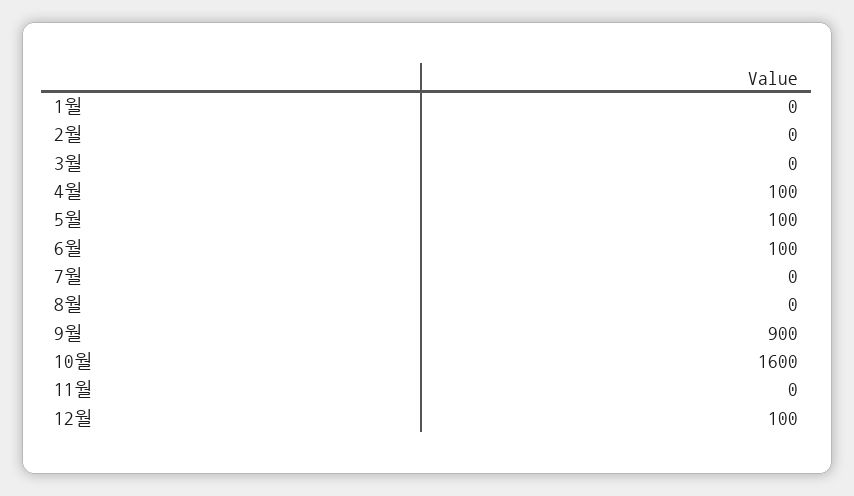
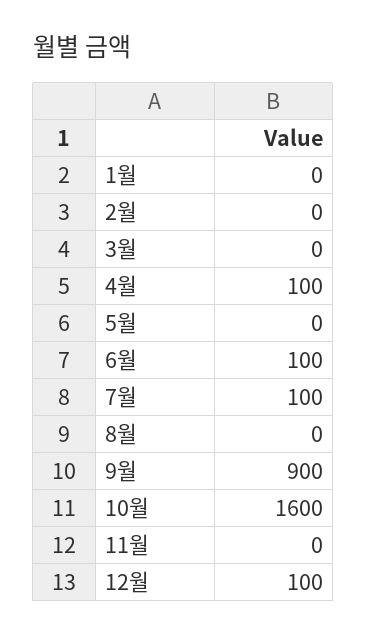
  {
    "1월": 0,
    "2월": 0,
    "3월": 0,
    "4월": 100,
-   "5월": 100,
+   "5월": 0,
    "6월": 100,
-   "7월": 0,
+   "7월": 100,
    "8월": 0,
    "9월": 900,
    "10월": 1600,
    "11월": 0,
    "12월": 100
  }

